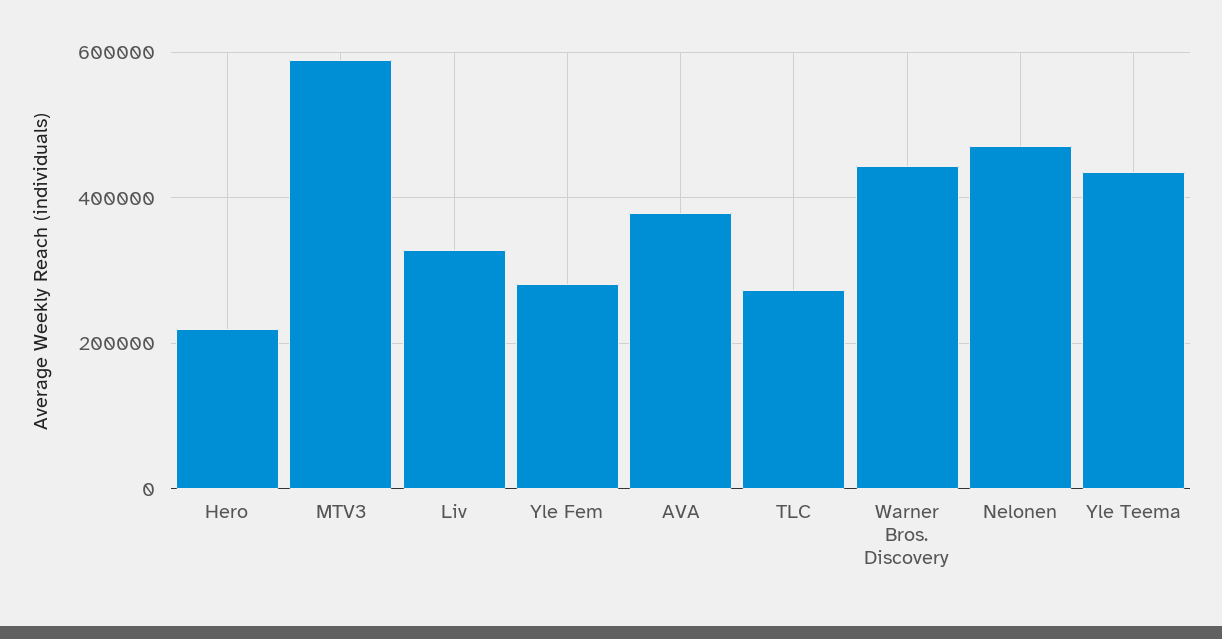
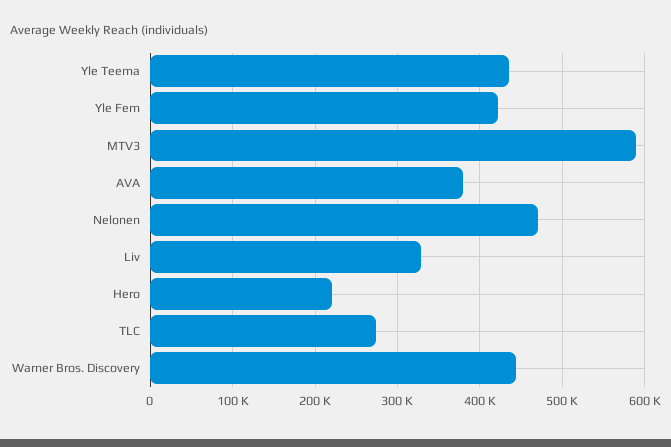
  {
    "Hero": 220000,
    "MTV3": 590000,
    "Liv": 330000,
-   "Yle Fem": 280000,
+   "Yle Fem": 420000,
    "AVA": 380000,
    "TLC": 270000,
    "Warner Bros. Discovery": 440000,
    "Nelonen": 470000,
    "Yle Teema": 440000
  }

